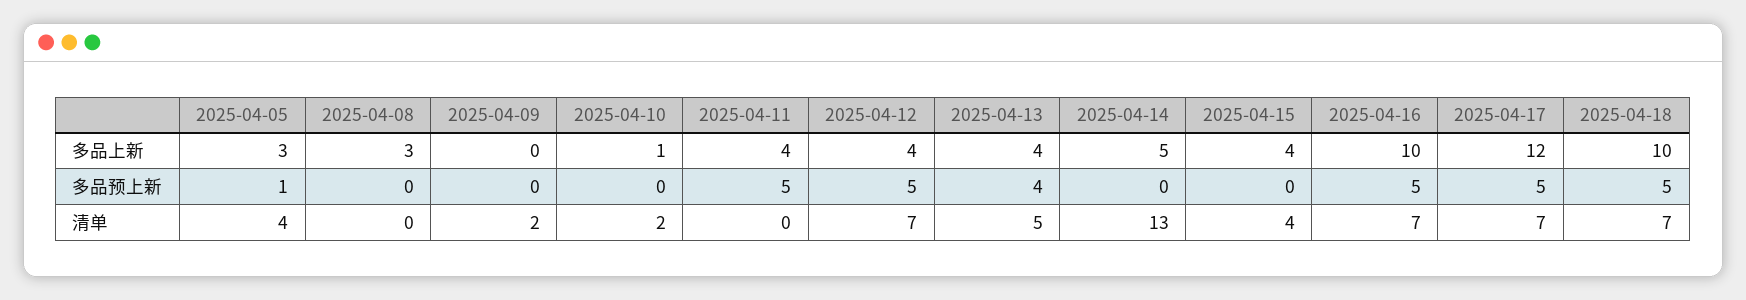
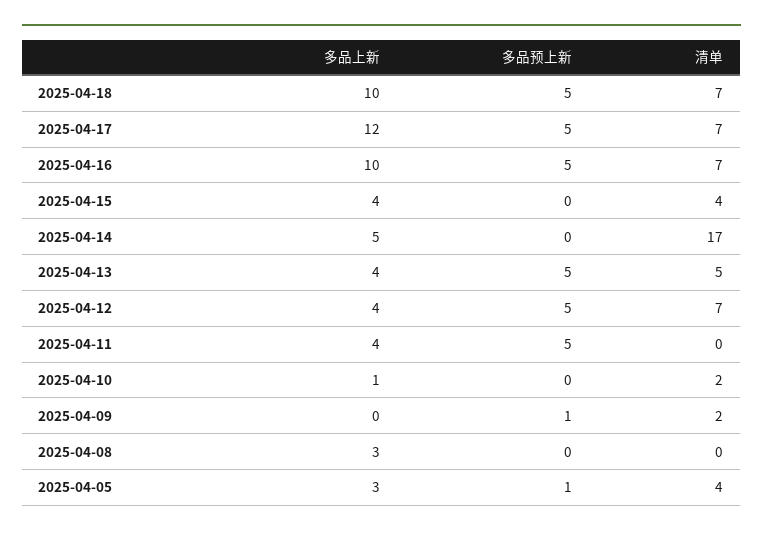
  {
    "2025-04-05": {
      "多品上新": 3,
      "多品预上新": 1,
      "清单": 4
    },
    "2025-04-08": {
      "多品上新": 3,
      "多品预上新": 0,
      "清单": 0
    },
    "2025-04-09": {
      "多品上新": 0,
-     "多品预上新": 0,
+     "多品预上新": 1,
      "清单": 2
    },
    "2025-04-10": {
      "多品上新": 1,
      "多品预上新": 0,
      "清单": 2
    },
    "2025-04-11": {
      "多品上新": 4,
      "多品预上新": 5,
      "清单": 0
    },
    "2025-04-12": {
      "多品上新": 4,
      "多品预上新": 5,
      "清单": 7
    },
    "2025-04-13": {
      "多品上新": 4,
-     "多品预上新": 4,
+     "多品预上新": 5,
      "清单": 5
    },
    "2025-04-14": {
      "多品上新": 5,
      "多品预上新": 0,
-     "清单": 13
+     "清单": 17
    },
    "2025-04-15": {
      "多品上新": 4,
      "多品预上新": 0,
      "清单": 4
    },
    "2025-04-16": {
      "多品上新": 10,
      "多品预上新": 5,
      "清单": 7
    },
    "2025-04-17": {
      "多品上新": 12,
      "多品预上新": 5,
      "清单": 7
    },
    "2025-04-18": {
      "多品上新": 10,
      "多品预上新": 5,
      "清单": 7
    }
  }

